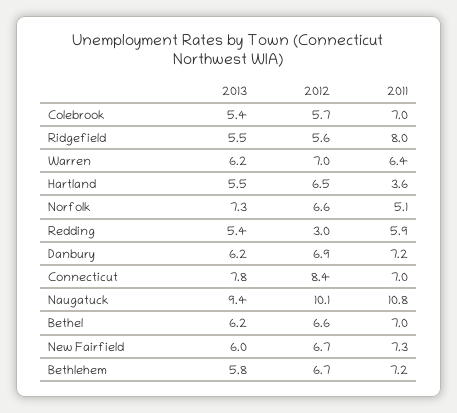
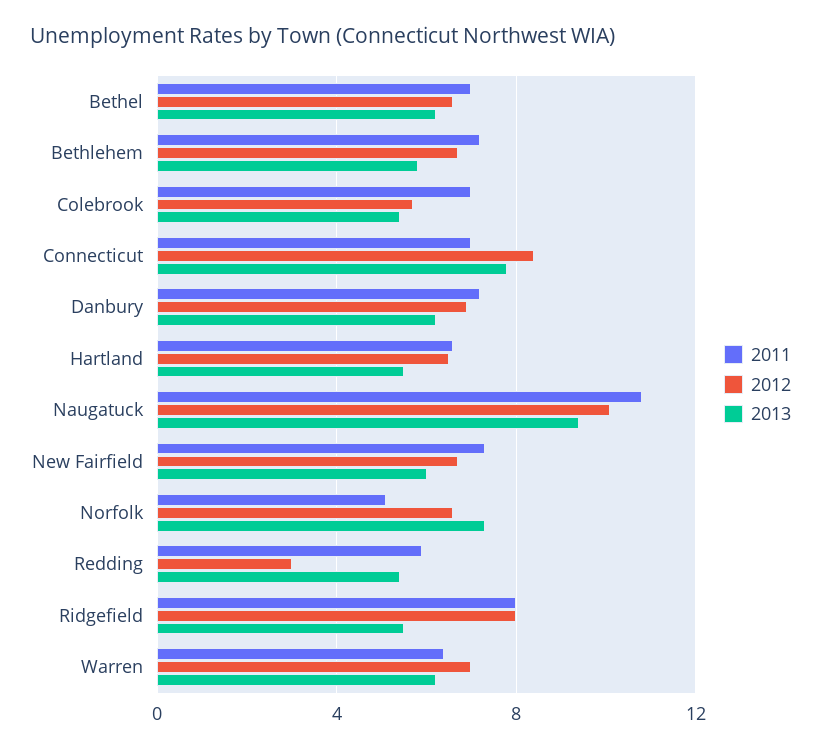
  {
    "2013": {
      "Colebrook": 5.4,
      "Ridgefield": 5.5,
      "Warren": 6.2,
      "Hartland": 5.5,
      "Norfolk": 7.3,
      "Redding": 5.4,
      "Danbury": 6.2,
      "Connecticut": 7.8,
      "Naugatuck": 9.4,
      "Bethel": 6.2,
      "New Fairfield": 6,
      "Bethlehem": 5.8
    },
    "2012": {
      "Colebrook": 5.7,
-     "Ridgefield": 5.6,
+     "Ridgefield": 8,
      "Warren": 7,
      "Hartland": 6.5,
      "Norfolk": 6.6,
      "Redding": 3,
      "Danbury": 6.9,
      "Connecticut": 8.4,
      "Naugatuck": 10.1,
      "Bethel": 6.6,
      "New Fairfield": 6.7,
      "Bethlehem": 6.7
    },
    "2011": {
      "Colebrook": 7,
      "Ridgefield": 8,
      "Warren": 6.4,
-     "Hartland": 3.6,
+     "Hartland": 6.5,
      "Norfolk": 5.1,
      "Redding": 5.9,
      "Danbury": 7.2,
      "Connecticut": 7,
      "Naugatuck": 10.8,
      "Bethel": 7,
      "New Fairfield": 7.3,
      "Bethlehem": 7.2
    }
  }

